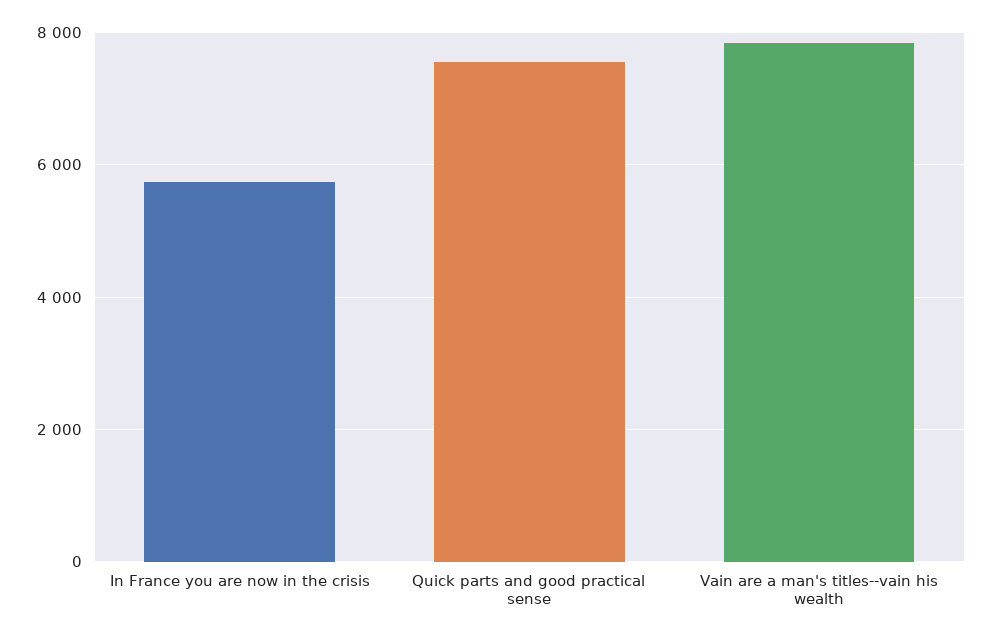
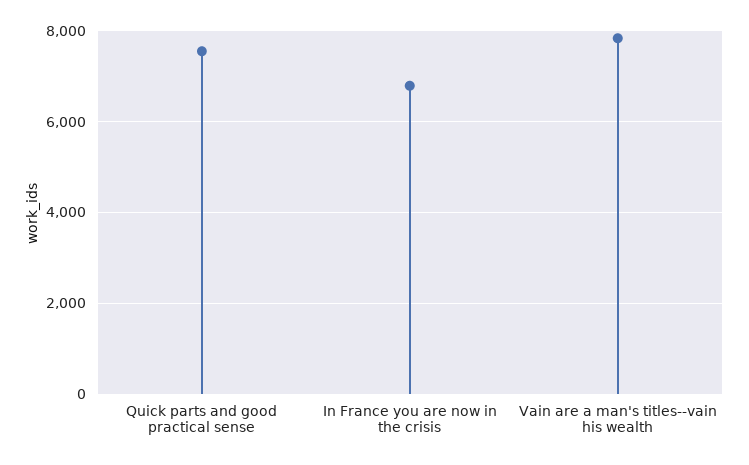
  {
-   "In France you are now in the crisis": 5800,
+   "In France you are now in the crisis": 6800,
    "Quick parts and good practical sense": 7600,
    "Vain are a man's titles--vain his wealth": 7800
  }

